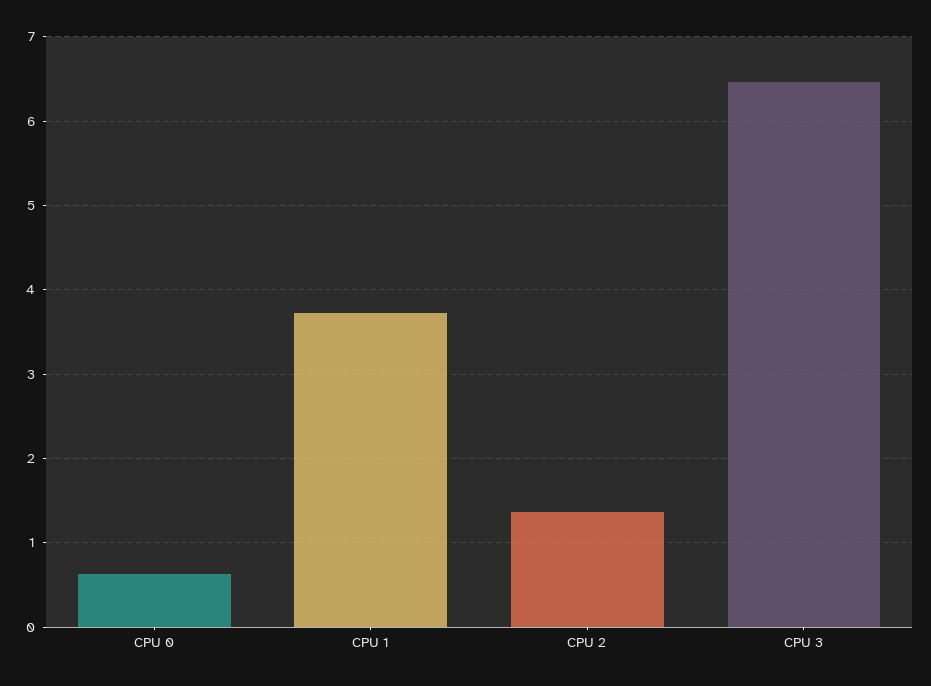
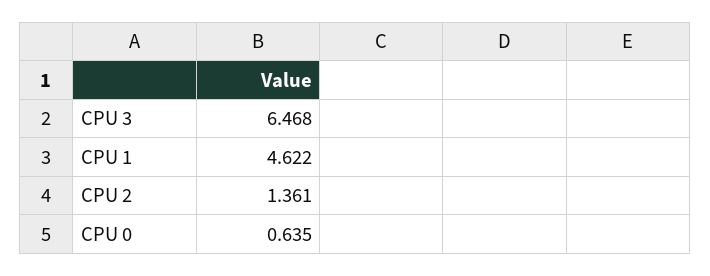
  {
    "CPU 0": 0.635,
-   "CPU 1": 3.7,
+   "CPU 1": 4.622,
    "CPU 2": 1.361,
    "CPU 3": 6.468
  }

